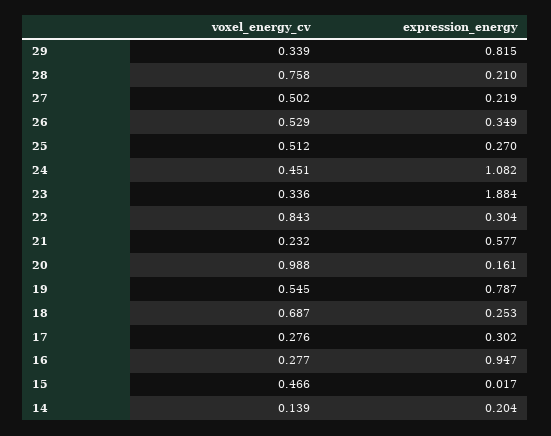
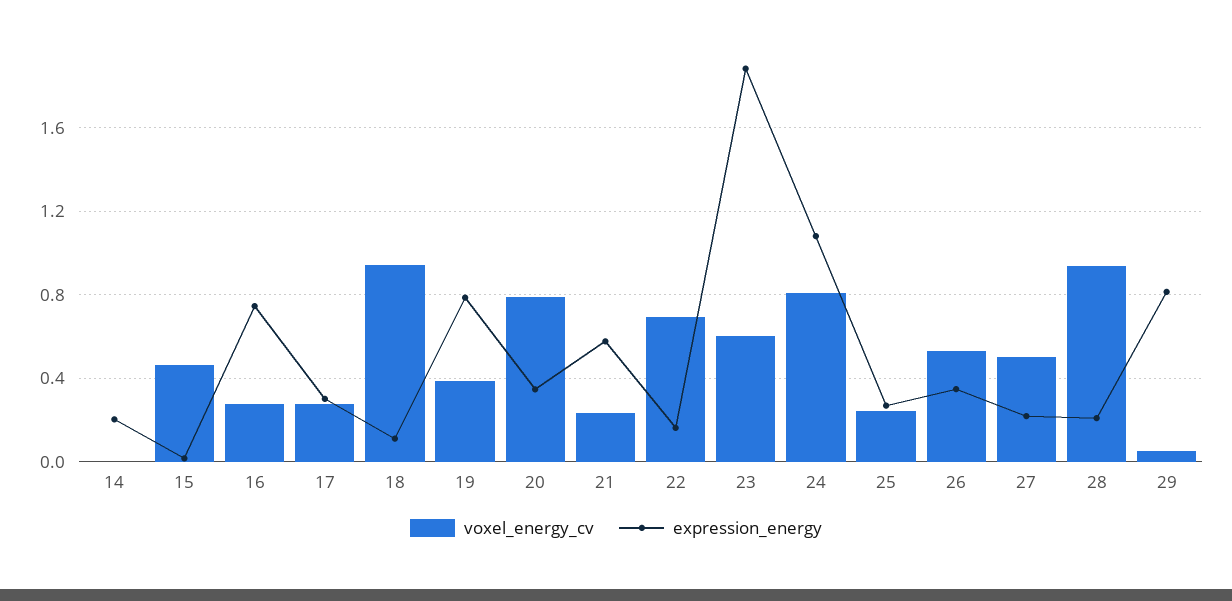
  {
    "voxel_energy_cv": {
-     "29": 0.339,
+     "29": 0.05,
-     "28": 0.758,
+     "28": 0.95,
      "27": 0.502,
      "26": 0.529,
-     "25": 0.512,
+     "25": 0.25,
-     "24": 0.451,
+     "24": 0.8,
-     "23": 0.336,
+     "23": 0.6,
-     "22": 0.843,
+     "22": 0.7,
      "21": 0.232,
-     "20": 0.988,
+     "20": 0.8,
-     "19": 0.545,
+     "19": 0.4,
-     "18": 0.687,
+     "18": 0.95,
      "17": 0.276,
      "16": 0.277,
      "15": 0.466,
-     "14": 0.139
+     "14": 0
    },
    "expression_energy": {
      "29": 0.815,
      "28": 0.21,
      "27": 0.219,
      "26": 0.349,
      "25": 0.27,
      "24": 1.082,
      "23": 1.884,
-     "22": 0.304,
+     "22": 0.15,
      "21": 0.577,
-     "20": 0.161,
+     "20": 0.35,
      "19": 0.787,
-     "18": 0.253,
+     "18": 0.1,
      "17": 0.302,
-     "16": 0.947,
+     "16": 0.75,
      "15": 0.017,
      "14": 0.204
    }
  }

